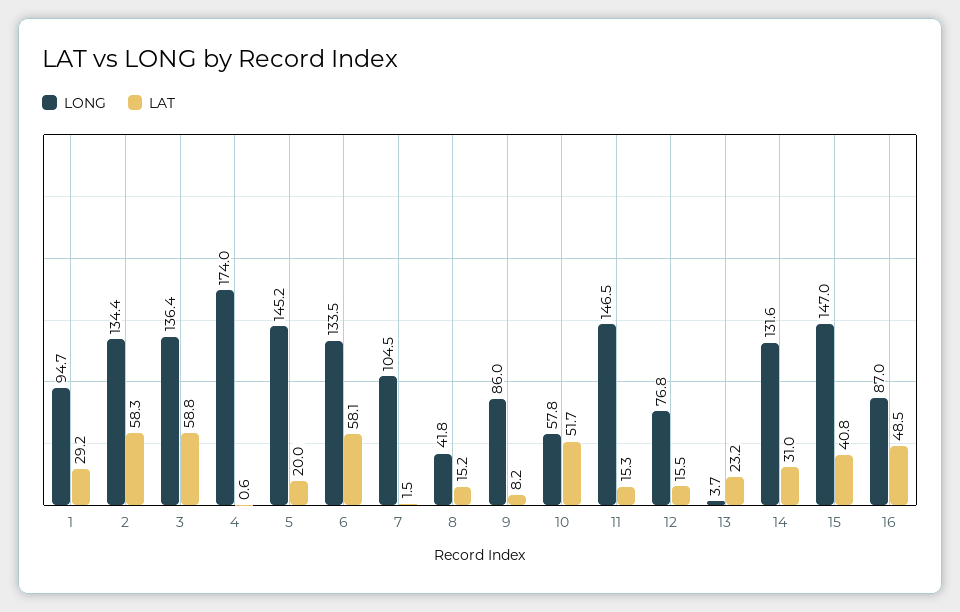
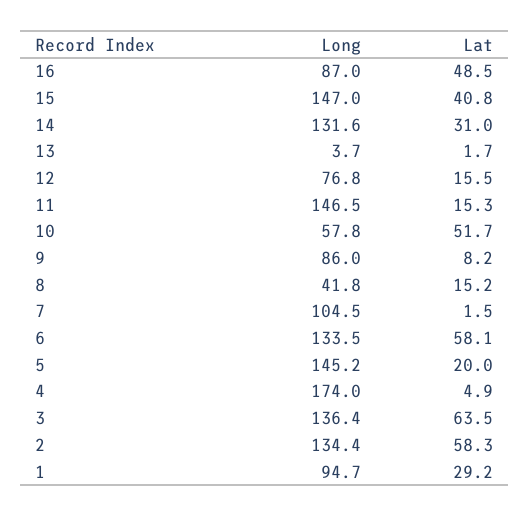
  {
    "LONG": {
      "1": 94.7,
      "2": 134.4,
      "3": 136.4,
      "4": 174,
      "5": 145.2,
      "6": 133.5,
      "7": 104.5,
      "8": 41.8,
      "9": 86,
      "10": 57.8,
      "11": 146.5,
      "12": 76.8,
      "13": 3.7,
      "14": 131.6,
      "15": 147,
      "16": 87
    },
    "LAT": {
      "1": 29.2,
      "2": 58.3,
-     "3": 58.8,
+     "3": 63.5,
-     "4": 0.6,
+     "4": 4.9,
      "5": 20,
      "6": 58.1,
      "7": 1.5,
      "8": 15.2,
      "9": 8.2,
      "10": 51.7,
      "11": 15.3,
      "12": 15.5,
-     "13": 23.2,
+     "13": 1.7,
      "14": 31,
      "15": 40.8,
      "16": 48.5
    }
  }

